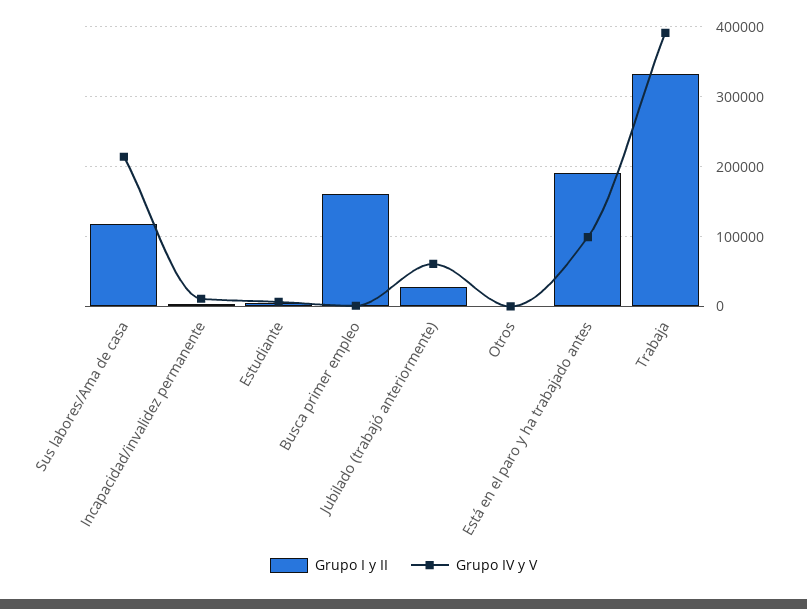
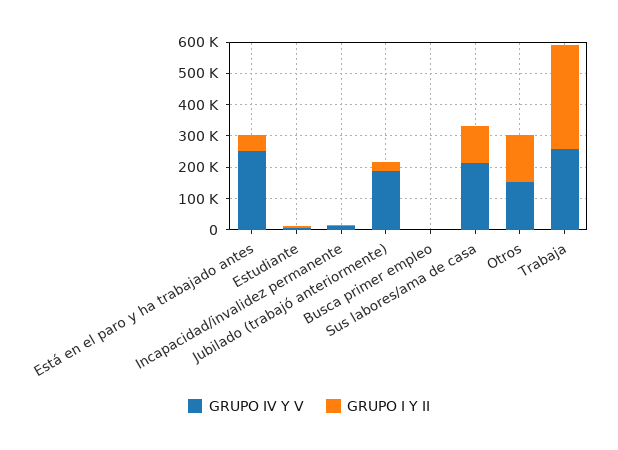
  {
    "Grupo I y II": {
      "Sus labores/Ama de casa": 120000,
      "Incapacidad/invalidez permanente": 0,
      "Estudiante": 0,
-     "Busca primer empleo": 160000,
+     "Busca primer empleo": 0,
      "Jubilado (trabajó anteriormente)": 30000,
-     "Otros": 0,
+     "Otros": 150000,
-     "Está en el paro y ha trabajado antes": 190000,
+     "Está en el paro y ha trabajado antes": 50000,
      "Trabaja": 330000
    },
    "Grupo IV y V": {
      "Sus labores/Ama de casa": 210000,
      "Incapacidad/invalidez permanente": 10000,
      "Estudiante": 10000,
      "Busca primer empleo": 0,
-     "Jubilado (trabajó anteriormente)": 60000,
+     "Jubilado (trabajó anteriormente)": 200000,
-     "Otros": 0,
+     "Otros": 150000,
-     "Está en el paro y ha trabajado antes": 100000,
+     "Está en el paro y ha trabajado antes": 250000,
-     "Trabaja": 390000
+     "Trabaja": 250000
    }
  }

